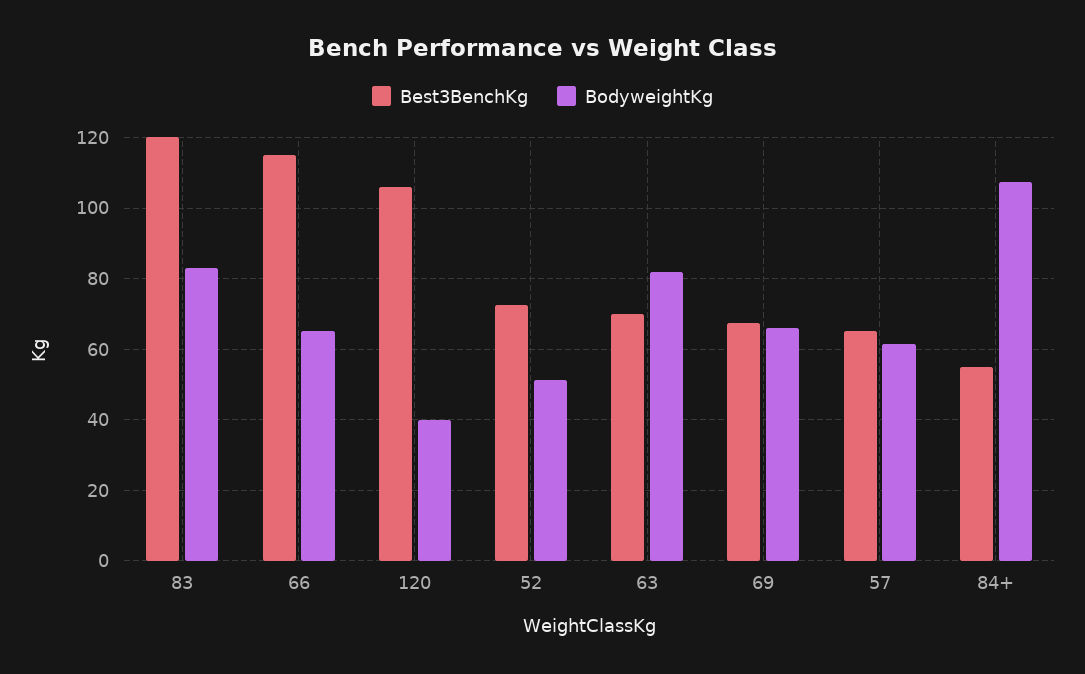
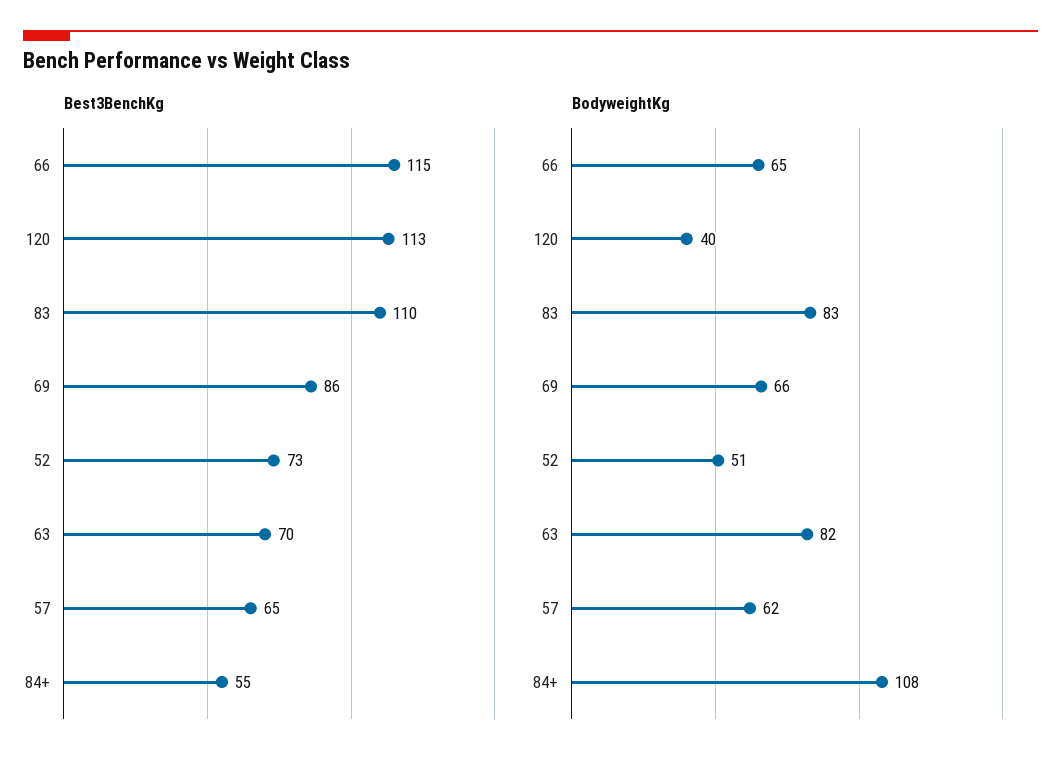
  {
    "Best3BenchKg": {
-     "83": 120,
+     "83": 110,
      "66": 115,
-     "120": 106,
+     "120": 113,
      "52": 73,
      "63": 70,
-     "69": 68,
+     "69": 86,
      "57": 65,
      "84+": 55
    },
    "BodyweightKg": {
      "83": 83,
      "66": 65,
      "120": 40,
      "52": 51,
      "63": 82,
      "69": 66,
      "57": 62,
      "84+": 108
    }
  }

